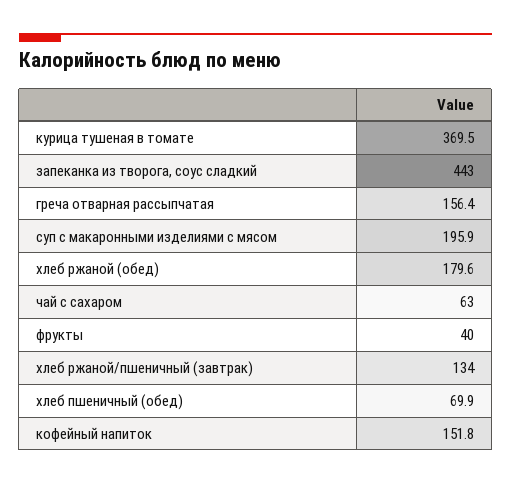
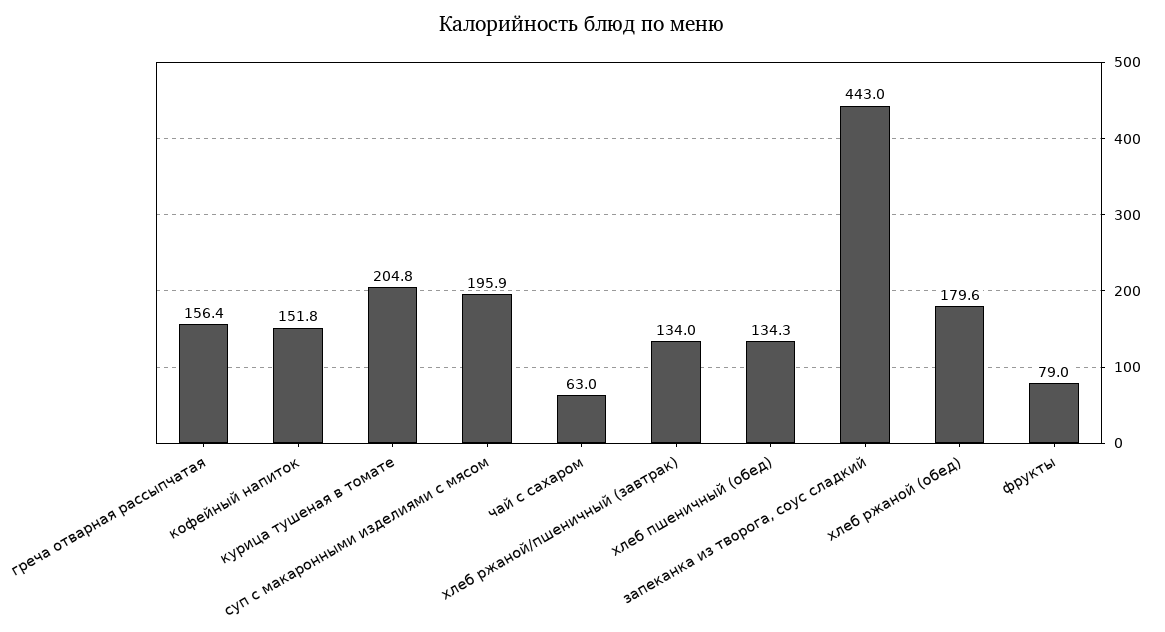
  {
-   "курица тушеная в томате": 369.5,
+   "курица тушеная в томате": 204.8,
    "запеканка из творога, соус сладкий": 443,
    "греча отварная рассыпчатая": 156.4,
    "суп с макаронными изделиями с мясом": 195.9,
    "хлеб ржаной (обед)": 179.6,
    "чай с сахаром": 63,
-   "фрукты": 40,
+   "фрукты": 79,
    "хлеб ржаной/пшеничный (завтрак)": 134,
-   "хлеб пшеничный (обед)": 69.9,
+   "хлеб пшеничный (обед)": 134.3,
    "кофейный напиток": 151.8
  }

